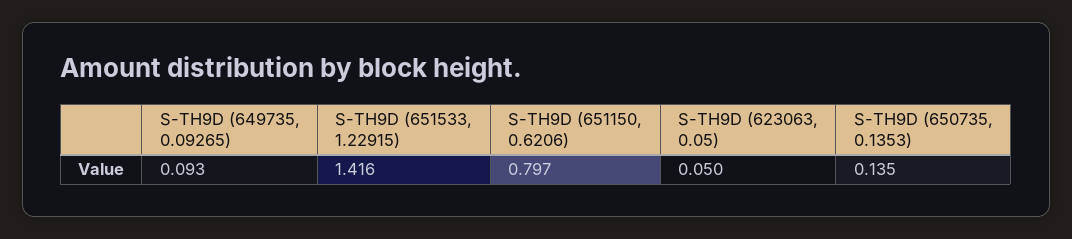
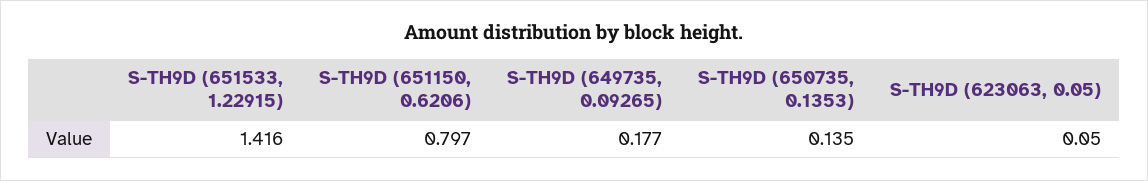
  {
-   "S-TH9D (649735, 0.09265)": 0.093,
+   "S-TH9D (649735, 0.09265)": 0.177,
    "S-TH9D (651533, 1.22915)": 1.416,
    "S-TH9D (651150, 0.6206)": 0.797,
    "S-TH9D (623063, 0.05)": 0.05,
    "S-TH9D (650735, 0.1353)": 0.135
  }

